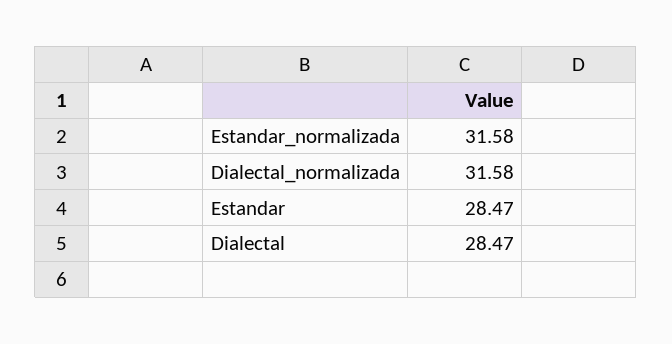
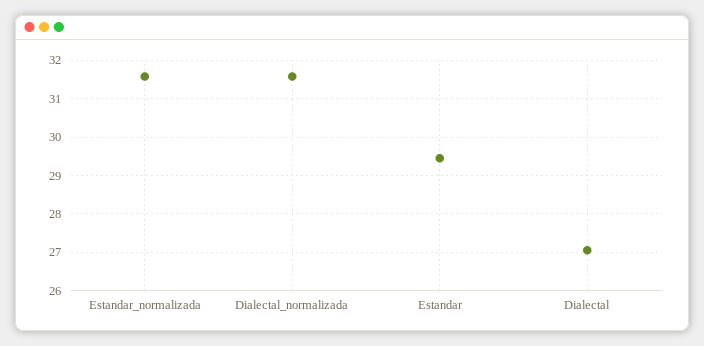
  {
    "Estandar_normalizada": 31.58,
    "Dialectal_normalizada": 31.58,
-   "Estandar": 28.47,
+   "Estandar": 29.4,
-   "Dialectal": 28.47
+   "Dialectal": 27
  }

